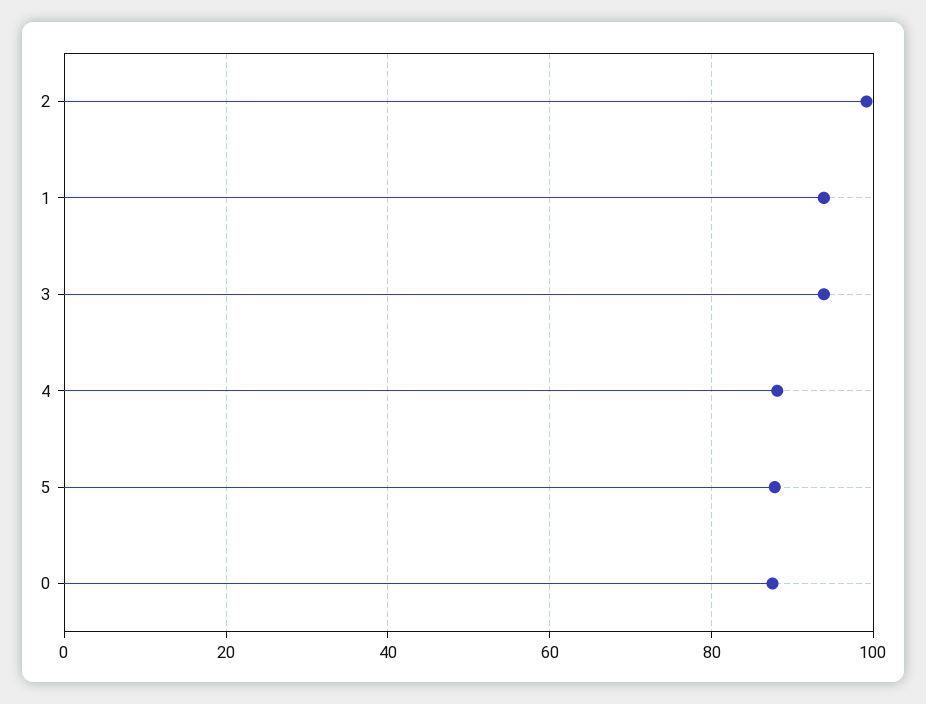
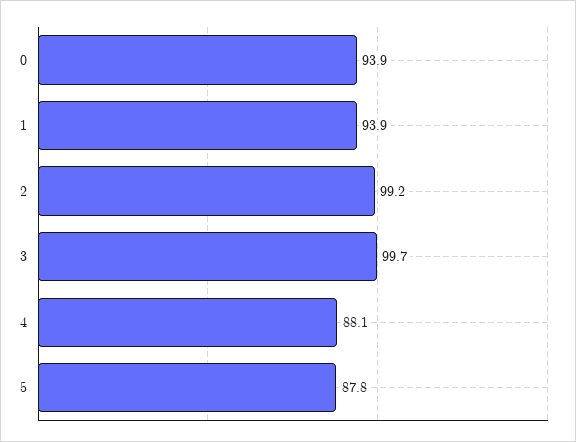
  {
    "2": 99.2,
    "1": 93.9,
-   "3": 94,
+   "3": 99.7,
    "4": 88.1,
    "5": 87.8,
-   "0": 88
+   "0": 93.9
  }

